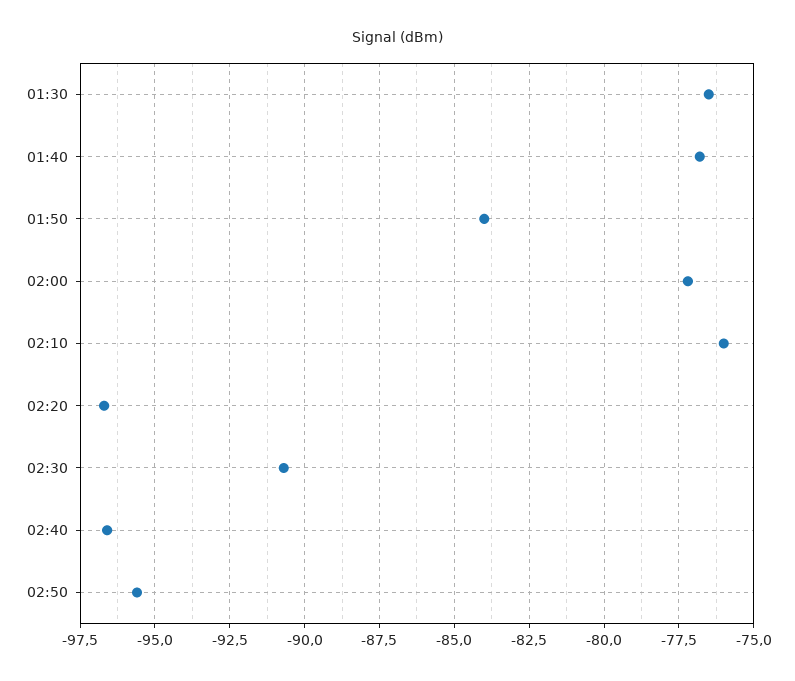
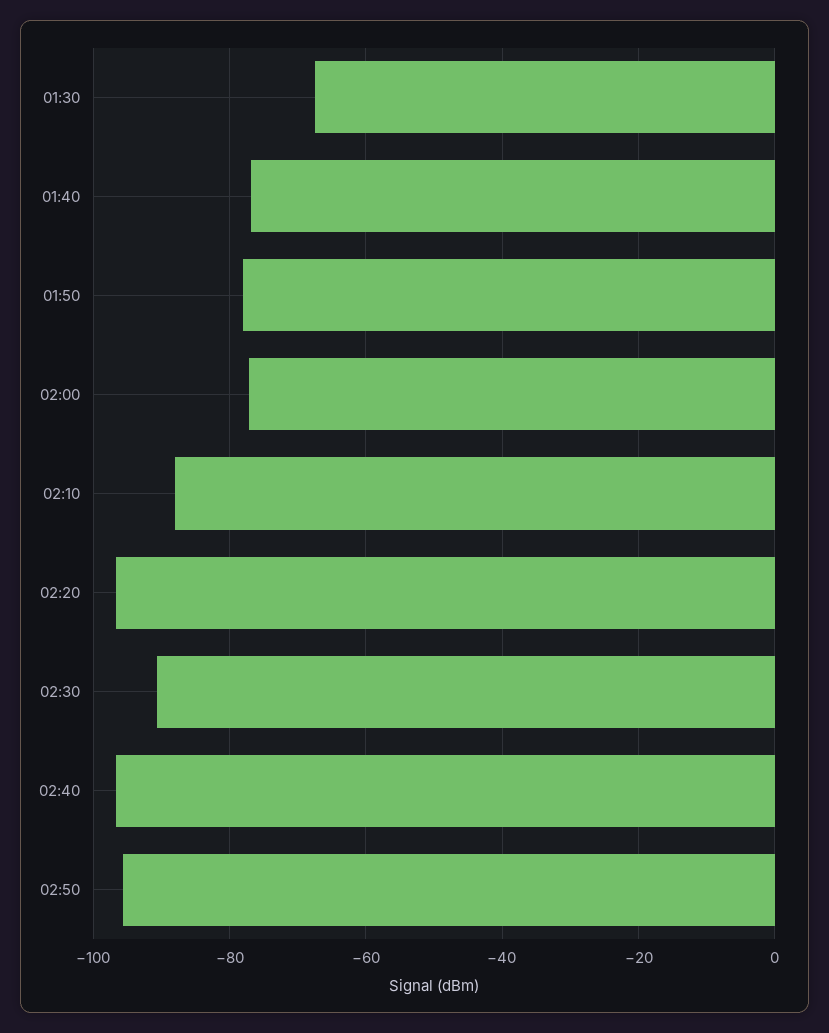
  {
-   "01:30": -76.5,
+   "01:30": -68,
    "01:40": -77,
-   "01:50": -84,
+   "01:50": -78,
    "02:00": -77,
-   "02:10": -76,
+   "02:10": -88,
    "02:20": -96.5,
    "02:30": -90.5,
    "02:40": -96.5,
    "02:50": -95.5
  }

